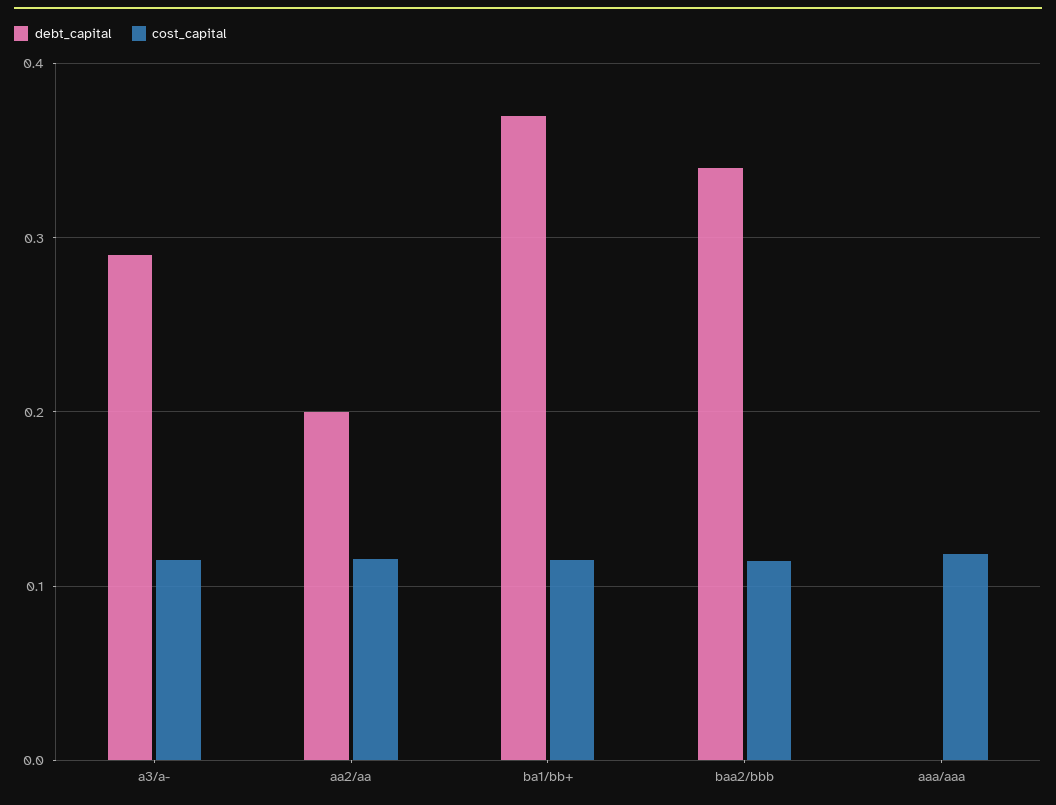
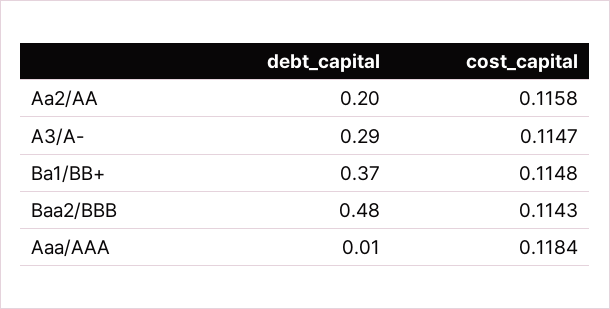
  {
    "debt_capital": {
      "a3/a-": 0.29,
      "aa2/aa": 0.2,
      "ba1/bb+": 0.37,
-     "baa2/bbb": 0.34,
+     "baa2/bbb": 0.48,
-     "aaa/aaa": 0
+     "aaa/aaa": 0.01
    },
    "cost_capital": {
      "a3/a-": 0.1147,
      "aa2/aa": 0.1158,
      "ba1/bb+": 0.1148,
      "baa2/bbb": 0.1143,
      "aaa/aaa": 0.1184
    }
  }

